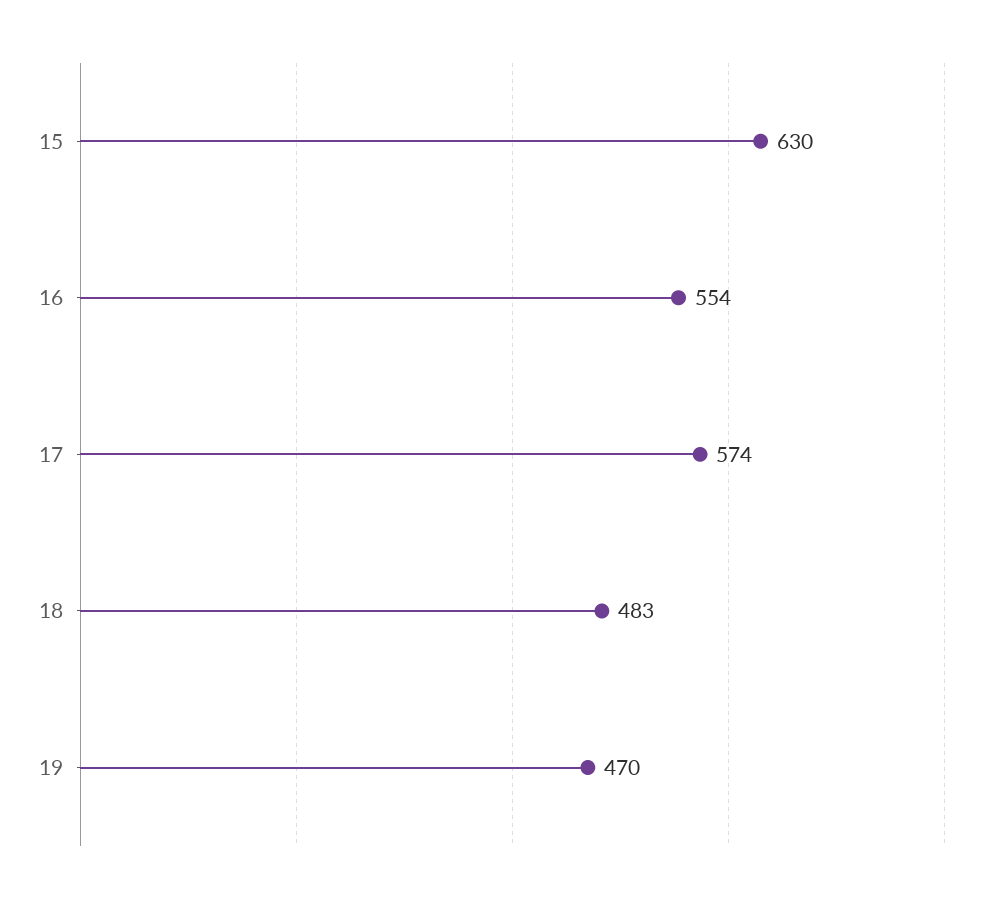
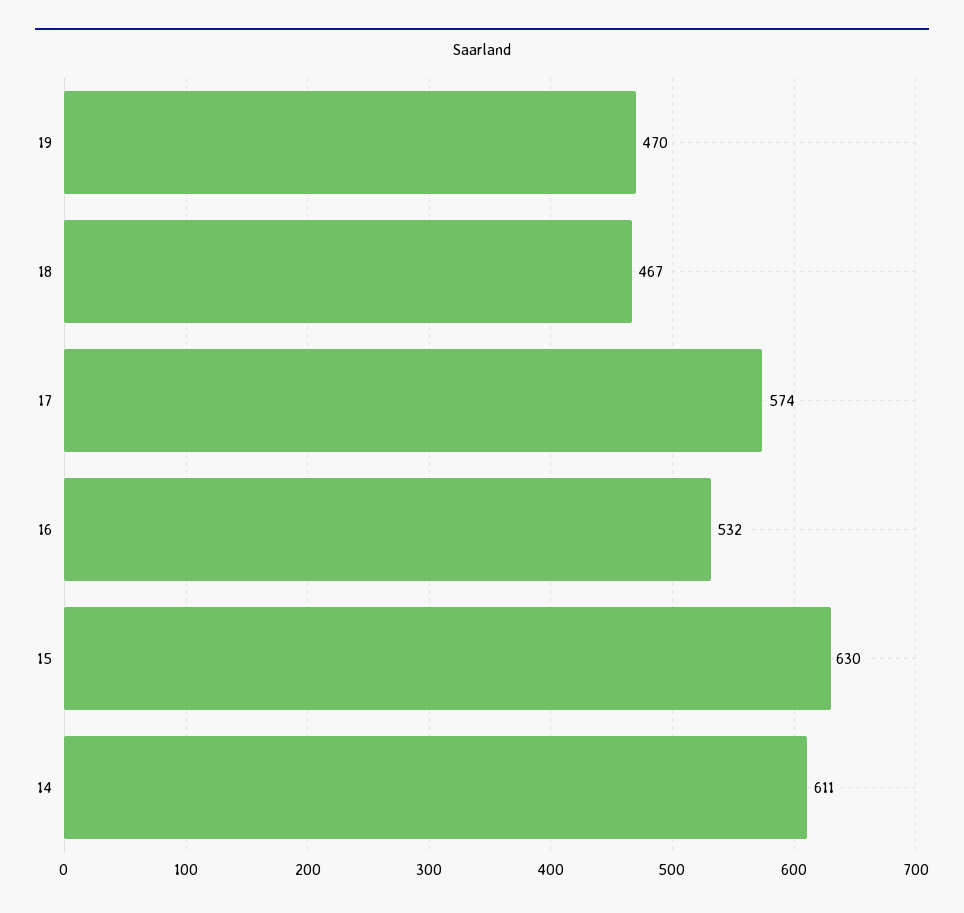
  {
    "15": 630,
-   "16": 554,
+   "16": 532,
    "17": 574,
-   "18": 483,
+   "18": 467,
-   "19": 470
+   "19": 470,
+   "14": 611
  }

